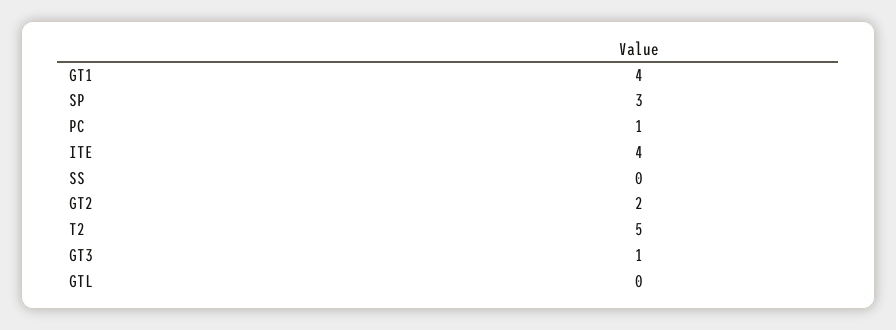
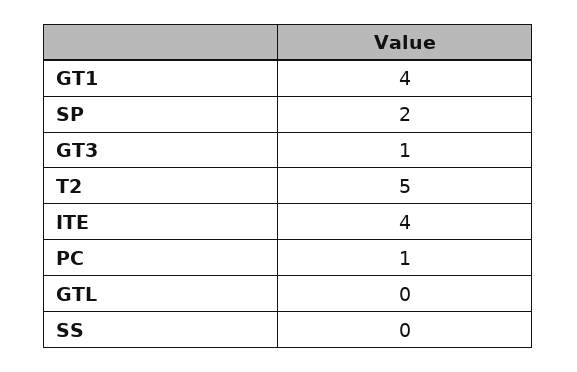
  {
    "GT1": 4,
-   "SP": 3,
+   "SP": 2,
    "PC": 1,
    "ITE": 4,
    "SS": 0,
-   "GT2": 2,
    "T2": 5,
    "GT3": 1,
    "GTL": 0
  }

